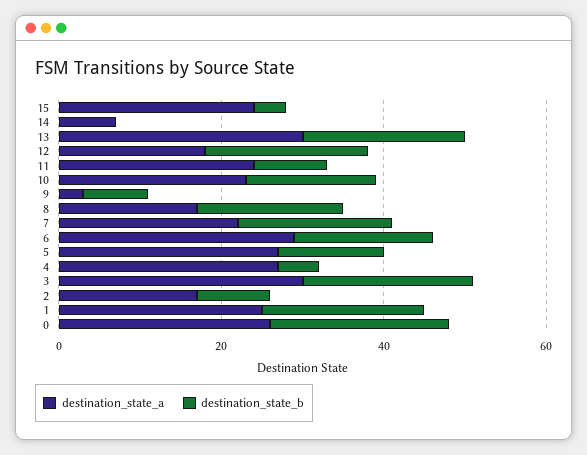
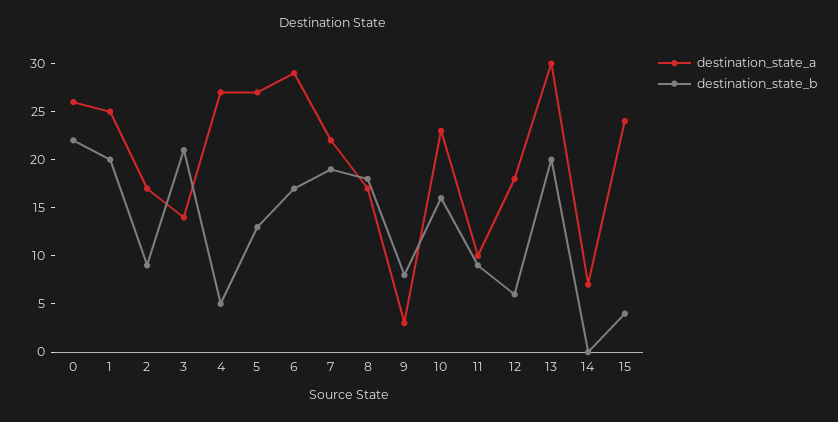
  {
    "destination_state_a": {
      "15": 24,
      "14": 7,
      "13": 30,
      "12": 18,
-     "11": 25,
+     "11": 10,
      "10": 23,
      "9": 3,
      "8": 17,
      "7": 22,
      "6": 29,
      "5": 27,
      "4": 27,
-     "3": 30,
+     "3": 14,
      "2": 17,
      "1": 25,
      "0": 26
    },
    "destination_state_b": {
      "15": 4,
      "14": 0,
      "13": 20,
-     "12": 20,
+     "12": 6,
      "11": 9,
      "10": 16,
      "9": 8,
      "8": 18,
      "7": 19,
      "6": 17,
      "5": 13,
      "4": 5,
      "3": 21,
      "2": 9,
      "1": 20,
      "0": 22
    }
  }

